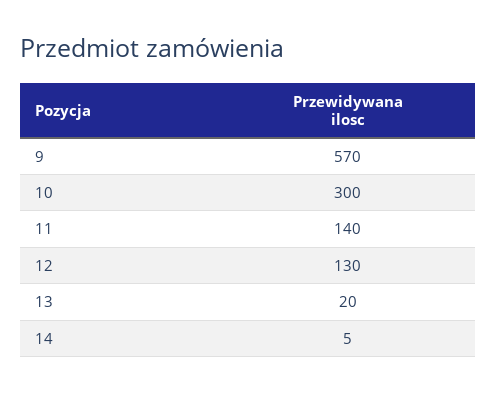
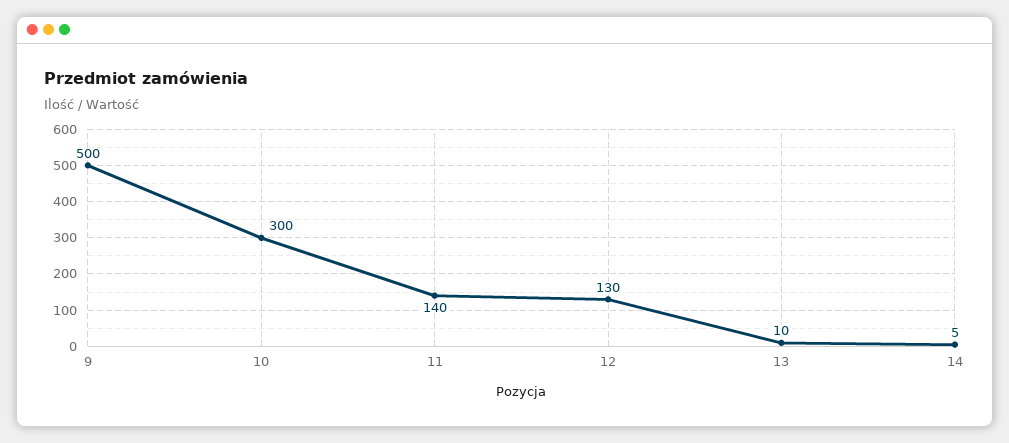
  {
-   "9": 570,
+   "9": 500,
    "10": 300,
    "11": 140,
    "12": 130,
-   "13": 20,
+   "13": 10,
    "14": 5
  }

